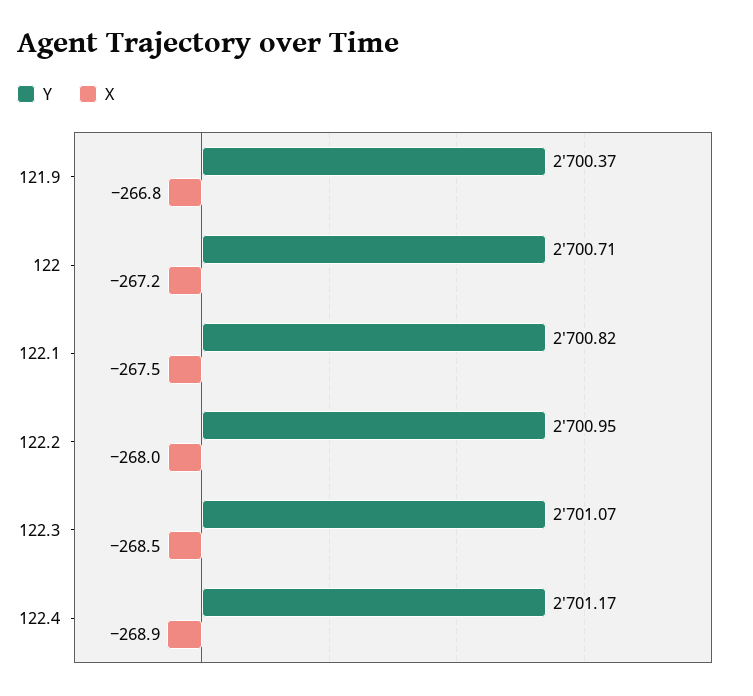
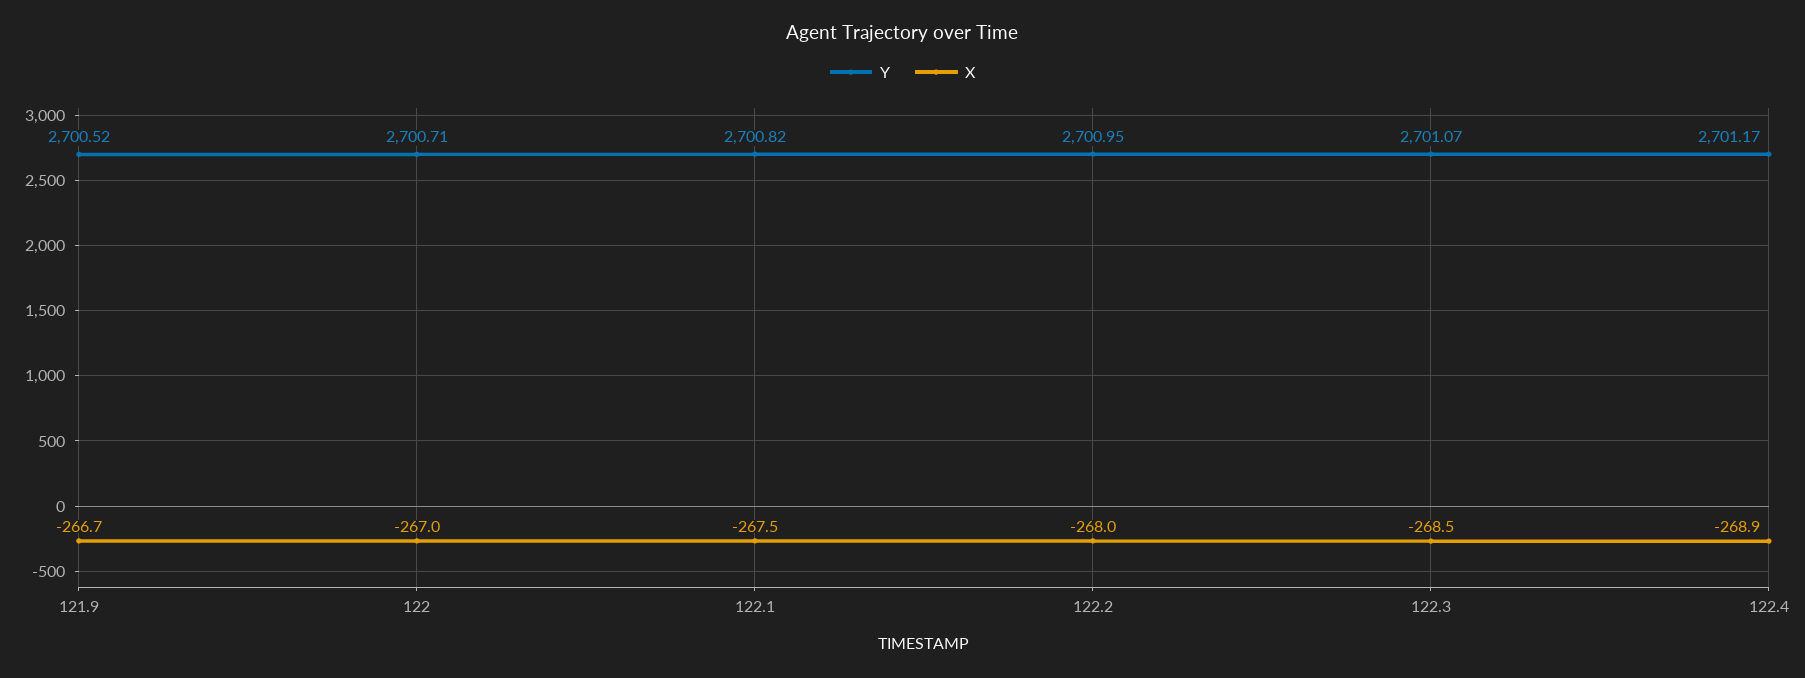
  {
    "Y": {
-     "121.9": 2700.37,
+     "121.9": 2700.52,
      "122": 2700.71,
      "122.1": 2700.82,
      "122.2": 2700.95,
      "122.3": 2701.07,
      "122.4": 2701.17
    },
    "X": {
-     "121.9": -266.8,
+     "121.9": -266.7,
-     "122": -267.2,
+     "122": -267,
      "122.1": -267.5,
      "122.2": -268,
      "122.3": -268.5,
      "122.4": -268.9
    }
  }

